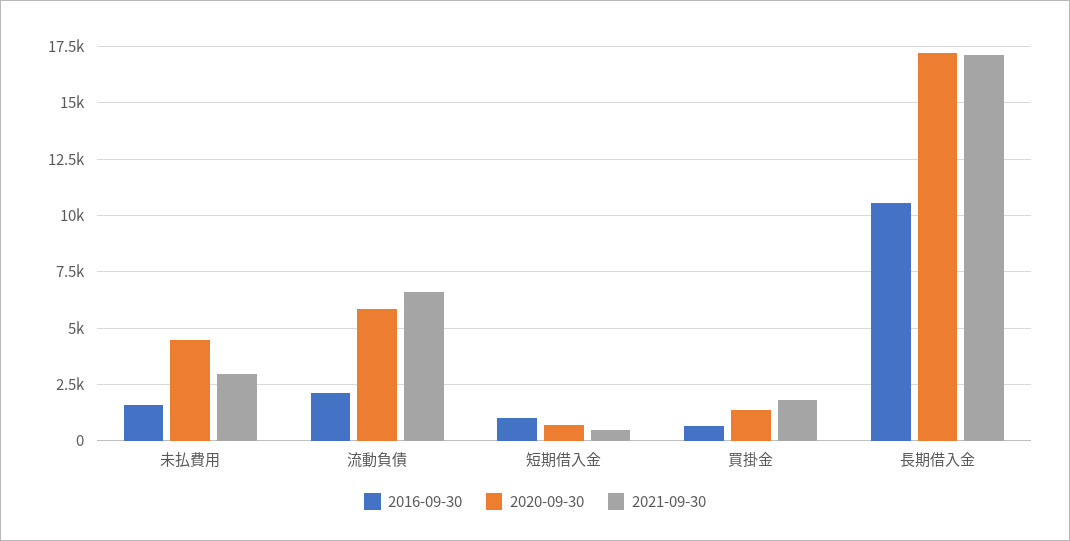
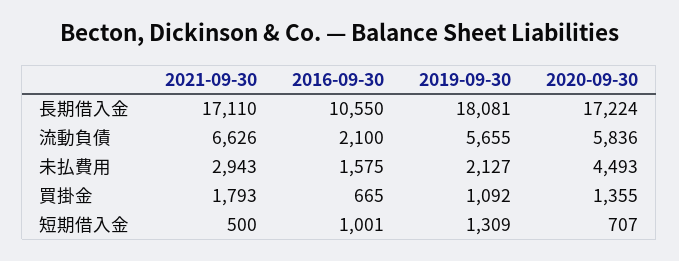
  {
    "2016-09-30": {
      "未払費用": 1575,
      "流動負債": 2100,
      "短期借入金": 1001,
      "買掛金": 665,
      "長期借入金": 10550
    },
    "2020-09-30": {
      "未払費用": 4493,
      "流動負債": 5836,
      "短期借入金": 707,
      "買掛金": 1355,
      "長期借入金": 17224
    },
    "2021-09-30": {
      "未払費用": 2943,
      "流動負債": 6626,
      "短期借入金": 500,
      "買掛金": 1793,
      "長期借入金": 17110
-   }
+   },
+   "2019-09-30": {
+     "長期借入金": 18081,
+     "流動負債": 5655,
+     "未払費用": 2127,
+     "買掛金": 1092,
+     "短期借入金": 1309
+   }
  }

